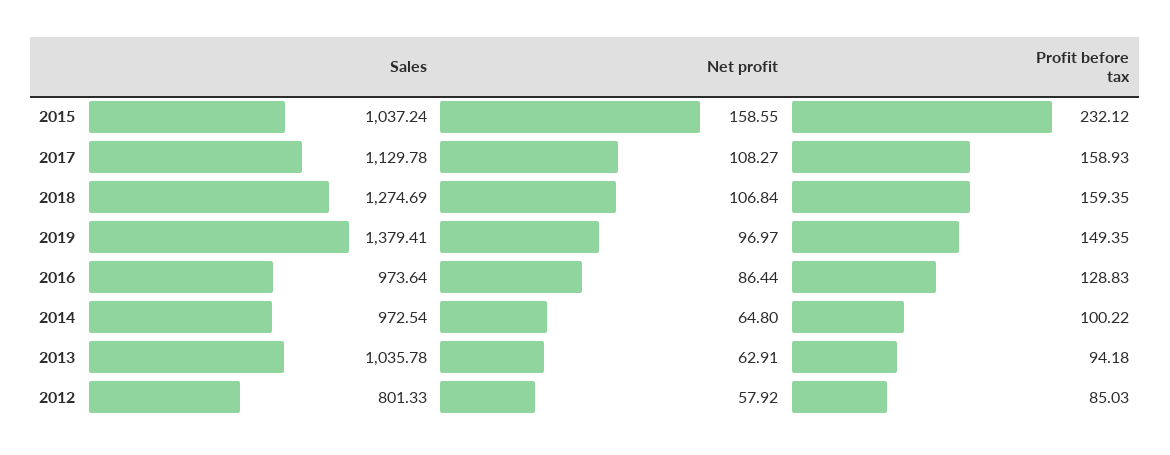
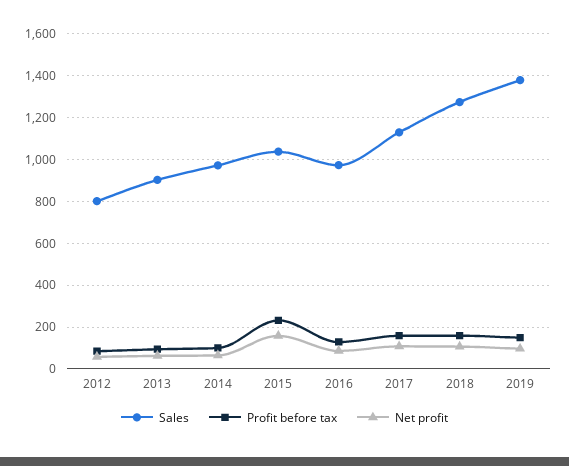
  {
    "Sales": {
      "2015": 1037.24,
      "2017": 1129.78,
      "2018": 1274.69,
      "2019": 1379.41,
      "2016": 973.64,
      "2014": 972.54,
-     "2013": 1035.78,
+     "2013": 900,
      "2012": 801.33
    },
    "Net profit": {
      "2015": 158.55,
      "2017": 108.27,
      "2018": 106.84,
      "2019": 96.97,
      "2016": 86.44,
      "2014": 64.8,
      "2013": 62.91,
      "2012": 57.92
    },
    "Profit before tax": {
      "2015": 232.12,
      "2017": 158.93,
      "2018": 159.35,
      "2019": 149.35,
      "2016": 128.83,
      "2014": 100.22,
      "2013": 94.18,
      "2012": 85.03
    }
  }

